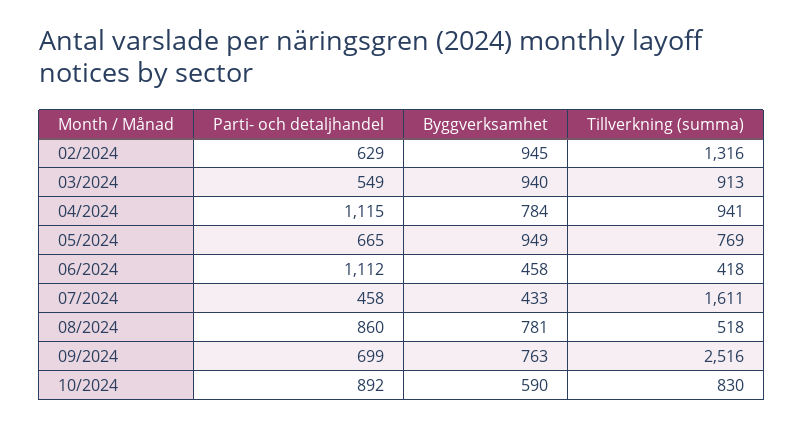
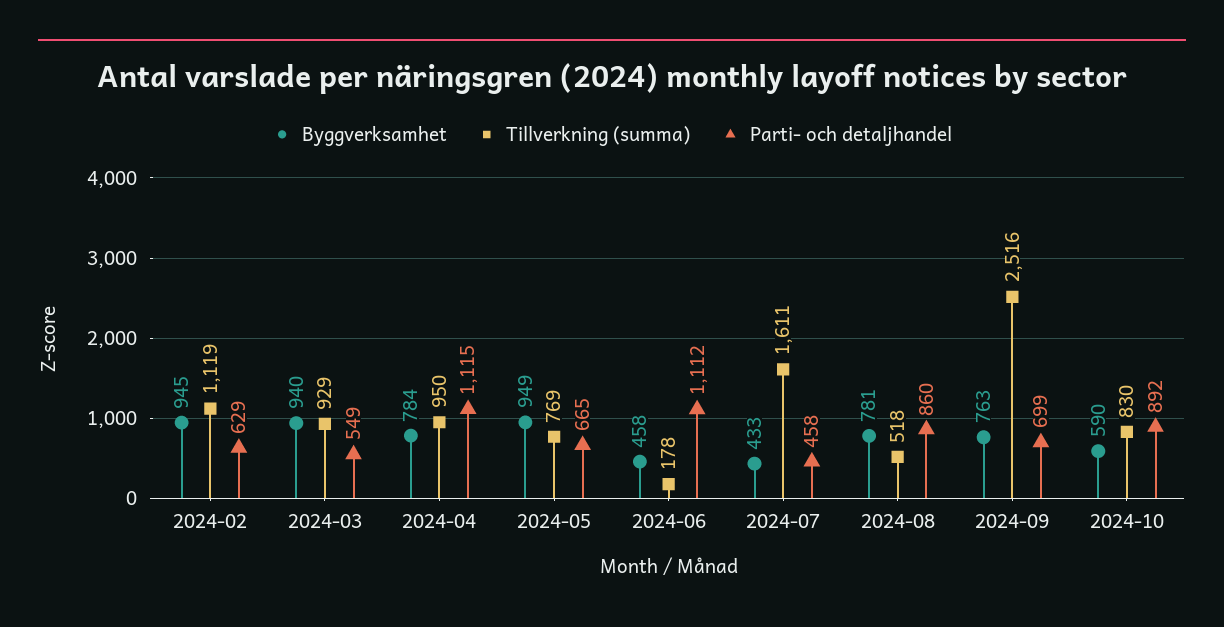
  {
    "Parti- och detaljhandel": {
      "02/2024": 629,
      "03/2024": 549,
      "04/2024": 1115,
      "05/2024": 665,
      "06/2024": 1112,
      "07/2024": 458,
      "08/2024": 860,
      "09/2024": 699,
      "10/2024": 892
    },
    "Byggverksamhet": {
      "02/2024": 945,
      "03/2024": 940,
      "04/2024": 784,
      "05/2024": 949,
      "06/2024": 458,
      "07/2024": 433,
      "08/2024": 781,
      "09/2024": 763,
      "10/2024": 590
    },
    "Tillverkning (summa)": {
-     "02/2024": 1316,
+     "02/2024": 1119,
-     "03/2024": 913,
+     "03/2024": 929,
-     "04/2024": 941,
+     "04/2024": 950,
      "05/2024": 769,
-     "06/2024": 418,
+     "06/2024": 178,
      "07/2024": 1611,
      "08/2024": 518,
      "09/2024": 2516,
      "10/2024": 830
    }
  }

